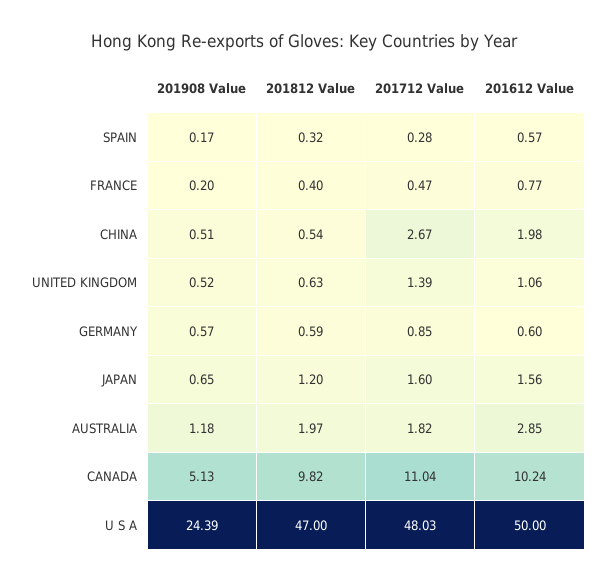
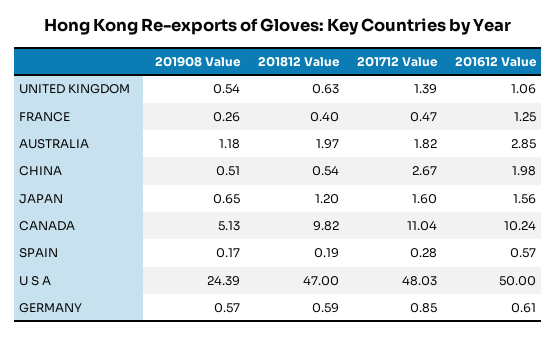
  {
    "201908 Value": {
      "SPAIN": 0.17,
-     "FRANCE": 0.2,
+     "FRANCE": 0.26,
      "CHINA": 0.51,
-     "UNITED KINGDOM": 0.52,
+     "UNITED KINGDOM": 0.54,
      "GERMANY": 0.57,
      "JAPAN": 0.65,
      "AUSTRALIA": 1.18,
      "CANADA": 5.13,
      "U S A": 24.39
    },
    "201812 Value": {
-     "SPAIN": 0.32,
+     "SPAIN": 0.19,
      "FRANCE": 0.4,
      "CHINA": 0.54,
      "UNITED KINGDOM": 0.63,
      "GERMANY": 0.59,
      "JAPAN": 1.2,
      "AUSTRALIA": 1.97,
      "CANADA": 9.82,
      "U S A": 47
    },
    "201712 Value": {
      "SPAIN": 0.28,
      "FRANCE": 0.47,
      "CHINA": 2.67,
      "UNITED KINGDOM": 1.39,
      "GERMANY": 0.85,
      "JAPAN": 1.6,
      "AUSTRALIA": 1.82,
      "CANADA": 11.04,
      "U S A": 48.03
    },
    "201612 Value": {
      "SPAIN": 0.57,
-     "FRANCE": 0.77,
+     "FRANCE": 1.25,
      "CHINA": 1.98,
      "UNITED KINGDOM": 1.06,
-     "GERMANY": 0.6,
+     "GERMANY": 0.61,
      "JAPAN": 1.56,
      "AUSTRALIA": 2.85,
      "CANADA": 10.24,
      "U S A": 50
    }
  }

